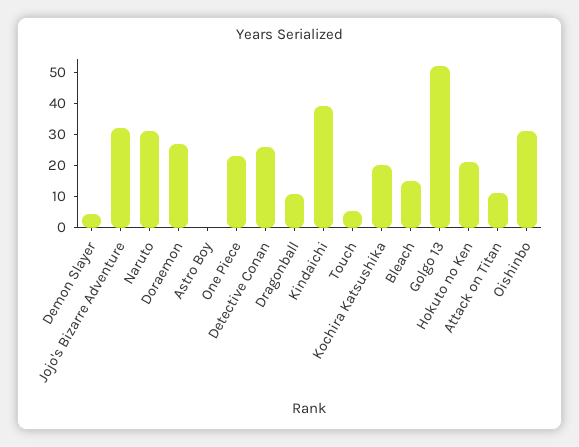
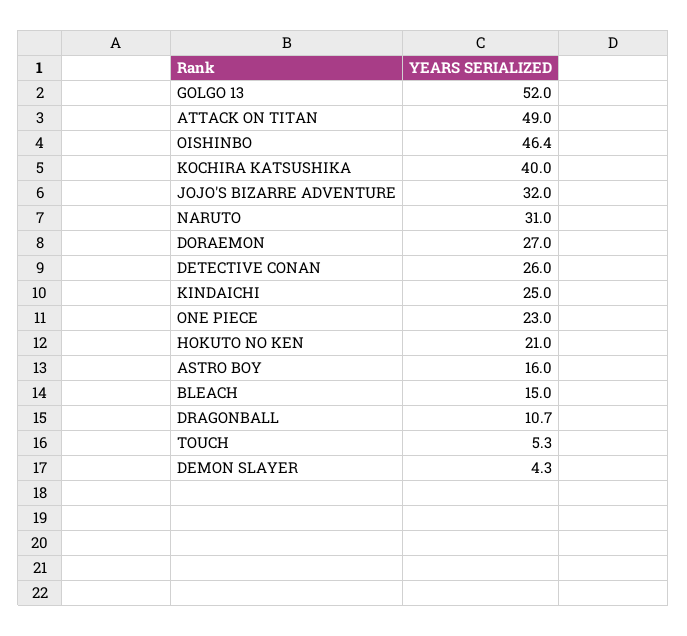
  {
    "Demon Slayer": 4.3,
    "Jojo's Bizarre Adventure": 32,
    "Naruto": 31,
    "Doraemon": 27,
-   "Astro Boy": 0,
+   "Astro Boy": 16,
    "One Piece": 23,
    "Detective Conan": 26,
    "Dragonball": 10.7,
-   "Kindaichi": 40,
+   "Kindaichi": 25,
    "Touch": 5.3,
-   "Kochira Katsushika": 20,
+   "Kochira Katsushika": 40,
    "Bleach": 15,
    "Golgo 13": 52,
    "Hokuto no Ken": 21,
-   "Attack on Titan": 10,
+   "Attack on Titan": 49,
-   "Oishinbo": 30
+   "Oishinbo": 46.4
  }

